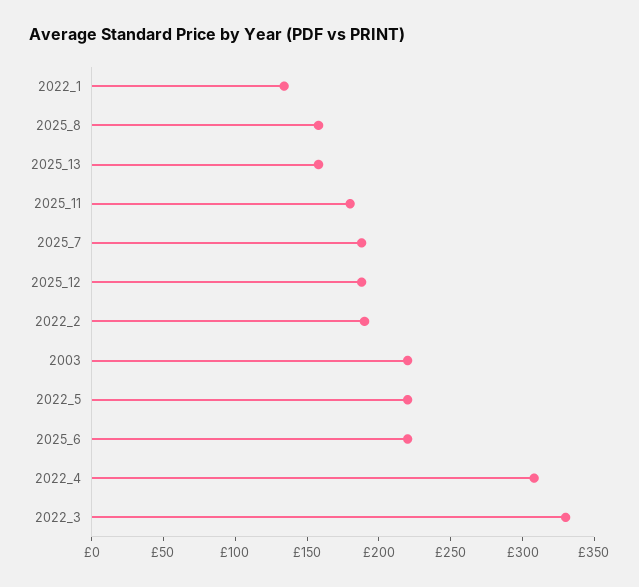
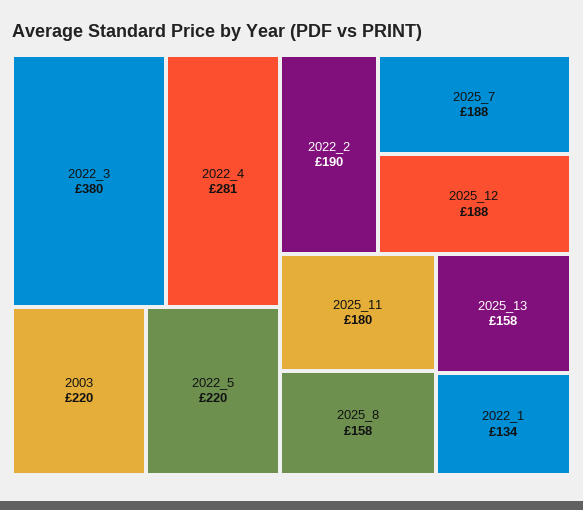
  {
    "2022_1": 134,
    "2025_8": 158,
    "2025_13": 158,
    "2025_11": 180,
    "2025_7": 188,
    "2025_12": 188,
    "2022_2": 190,
    "2003": 220,
    "2022_5": 220,
-   "2025_6": 220,
-   "2022_4": 310,
+   "2022_4": 281,
-   "2022_3": 330
+   "2022_3": 380
  }

